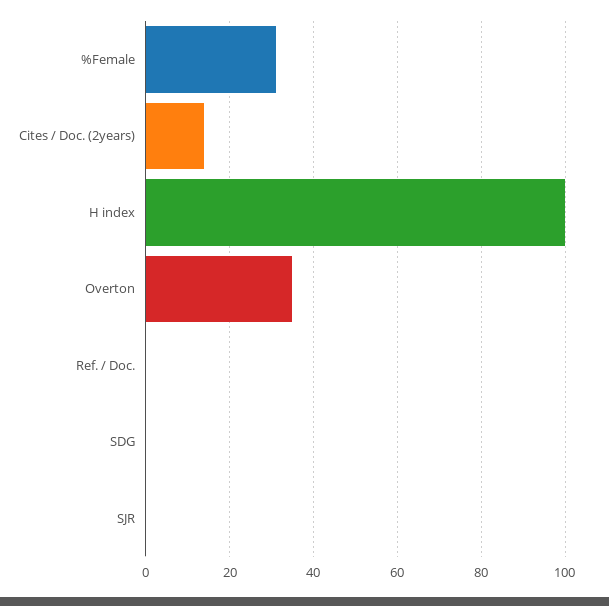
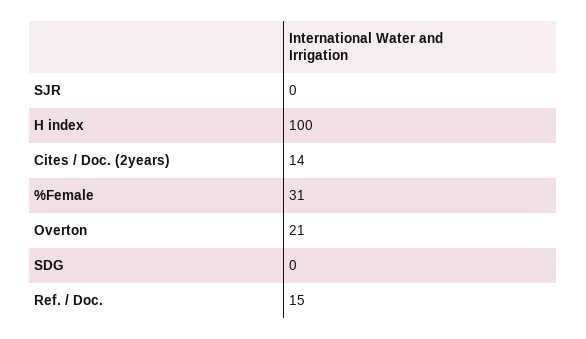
  {
    "%Female": 31,
    "Cites / Doc. (2years)": 14,
    "H index": 100,
-   "Overton": 35,
+   "Overton": 21,
-   "Ref. / Doc.": 0,
+   "Ref. / Doc.": 15,
    "SDG": 0,
    "SJR": 0
  }

